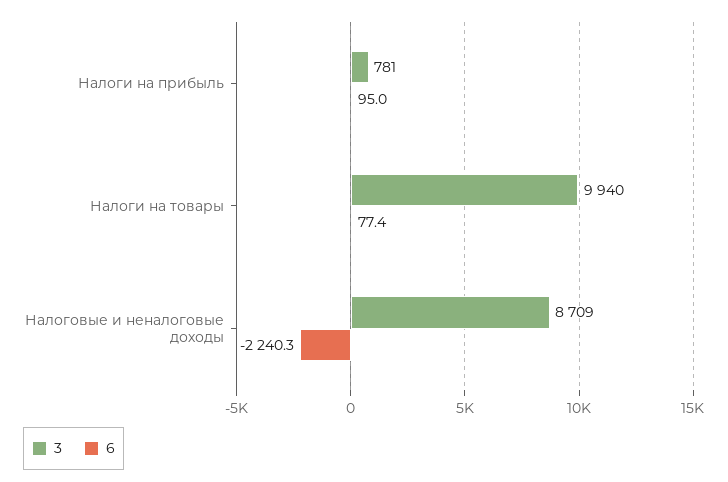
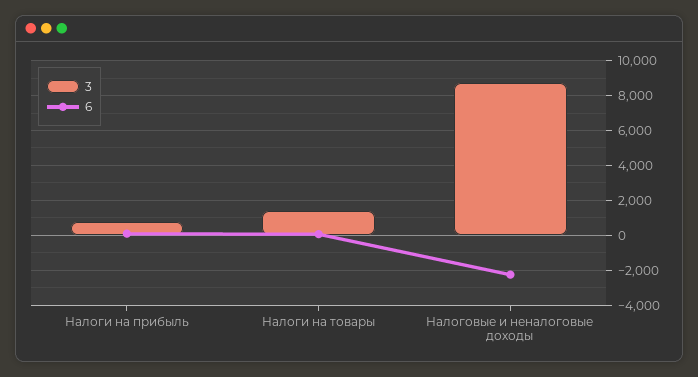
  {
    "3": {
      "Налоги на прибыль": 781,
-     "Налоги на товары": 9940,
+     "Налоги на товары": 1500,
      "Налоговые и неналоговые доходы": 8709
    },
    "6": {
      "Налоги на прибыль": 95,
      "Налоги на товары": 77.4,
      "Налоговые и неналоговые доходы": -2240.3
    }
  }

